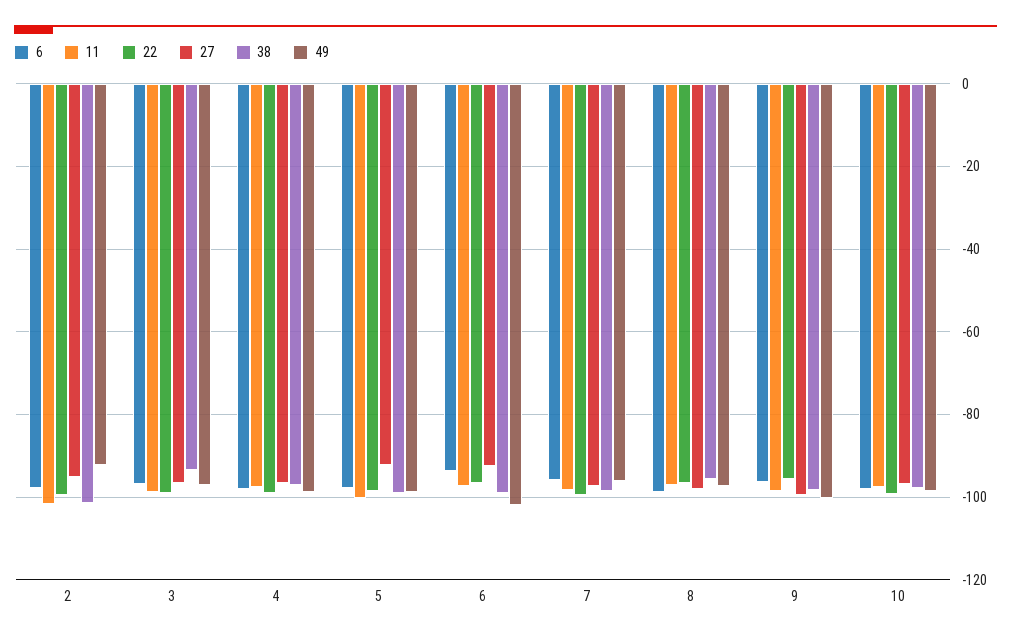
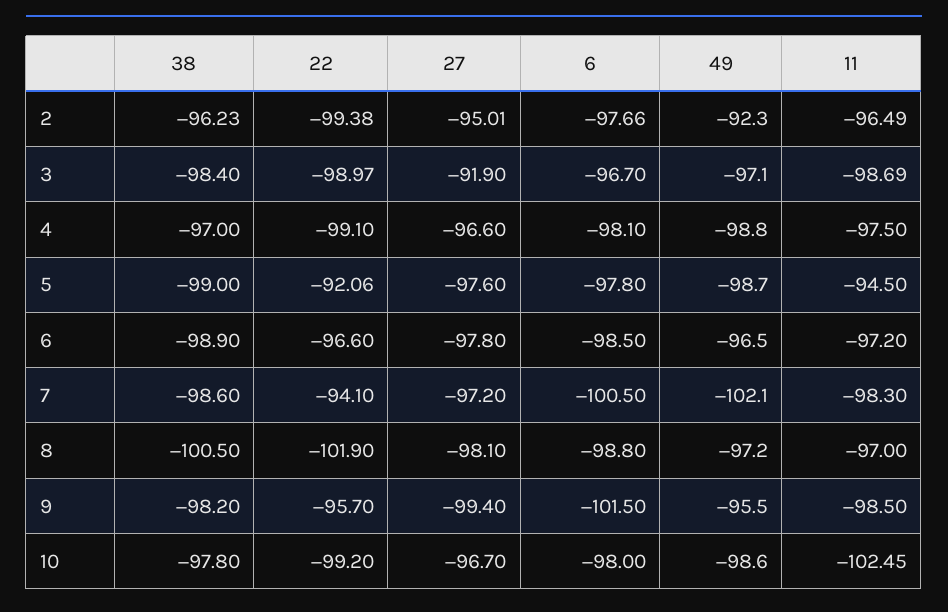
  {
    "6": {
      "2": -97.66,
      "3": -96.7,
      "4": -98.1,
      "5": -97.8,
-     "6": -94,
+     "6": -98.5,
-     "7": -96,
+     "7": -100.5,
      "8": -98.8,
-     "9": -96,
+     "9": -101.5,
      "10": -98
    },
    "11": {
-     "2": -102,
+     "2": -96.49,
      "3": -98.69,
      "4": -97.5,
-     "5": -100,
+     "5": -94.5,
      "6": -97.2,
      "7": -98.3,
      "8": -97,
      "9": -98.5,
-     "10": -98
+     "10": -102.45
    },
    "22": {
      "2": -99.38,
      "3": -98.97,
      "4": -99.1,
-     "5": -98,
+     "5": -92.06,
      "6": -96.6,
-     "7": -100,
+     "7": -94.1,
-     "8": -96,
+     "8": -101.9,
      "9": -95.7,
      "10": -99.2
    },
    "27": {
      "2": -95.01,
-     "3": -96,
+     "3": -91.9,
      "4": -96.6,
-     "5": -92,
+     "5": -97.6,
-     "6": -92,
+     "6": -97.8,
      "7": -97.2,
      "8": -98.1,
      "9": -99.4,
      "10": -96.7
    },
    "38": {
-     "2": -102,
+     "2": -96.23,
-     "3": -94,
+     "3": -98.4,
      "4": -97,
      "5": -99,
      "6": -98.9,
      "7": -98.6,
-     "8": -96,
+     "8": -100.5,
      "9": -98.2,
      "10": -97.8
    },
    "49": {
      "2": -92.3,
      "3": -97.1,
      "4": -98.8,
      "5": -98.7,
-     "6": -102,
+     "6": -96.5,
-     "7": -96,
+     "7": -102.1,
      "8": -97.2,
-     "9": -100,
+     "9": -95.5,
      "10": -98.6
    }
  }

